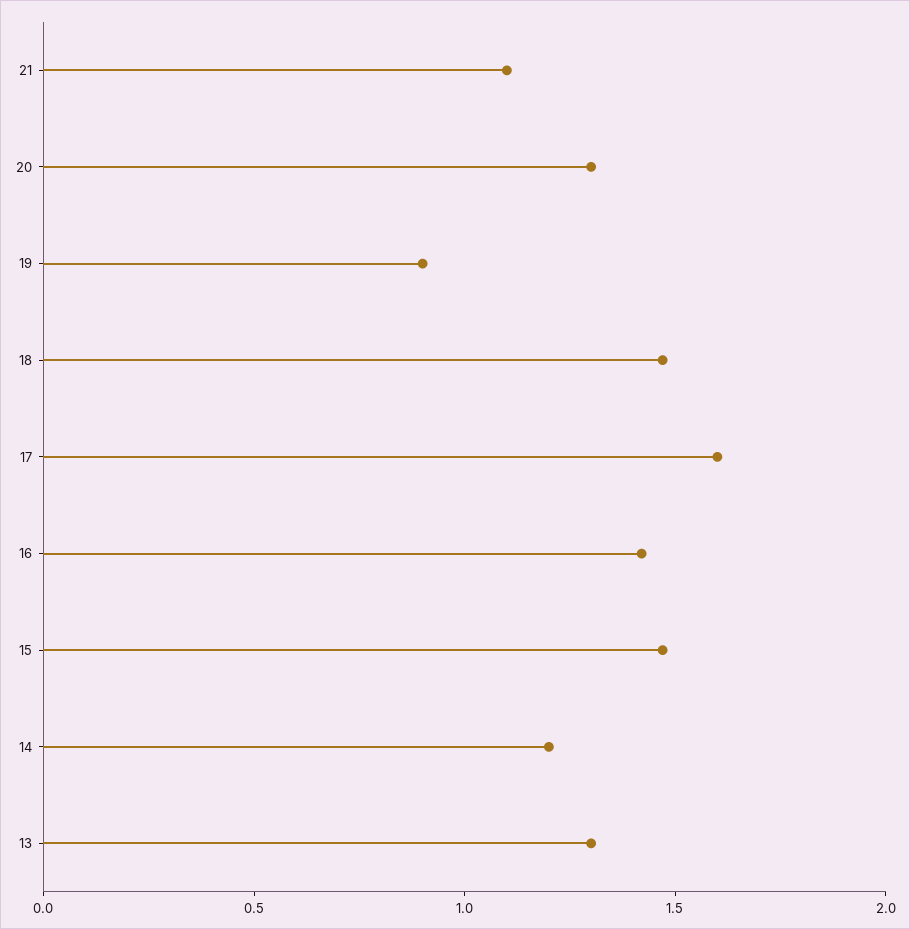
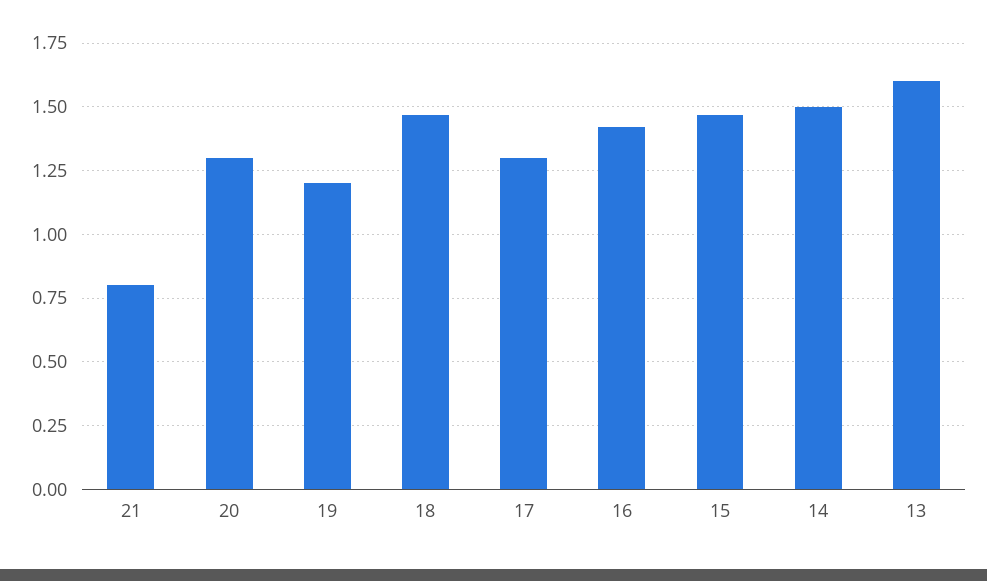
  {
-   "21": 1.1,
+   "21": 0.8,
    "20": 1.3,
-   "19": 0.9,
+   "19": 1.2,
    "18": 1.45,
-   "17": 1.6,
+   "17": 1.3,
    "16": 1.4,
    "15": 1.45,
-   "14": 1.2,
+   "14": 1.5,
-   "13": 1.3
+   "13": 1.6
  }

